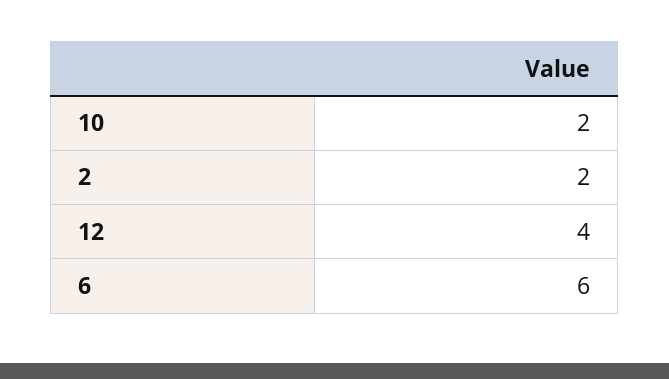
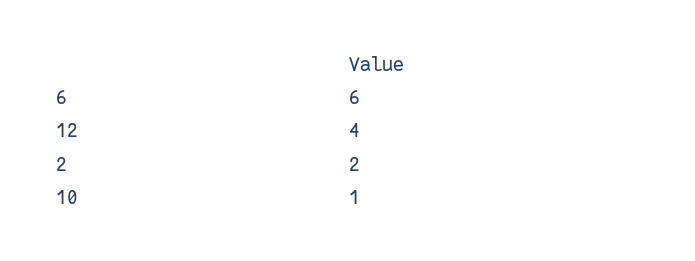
  {
-   "10": 2,
+   "10": 1,
    "2": 2,
    "12": 4,
    "6": 6
  }

